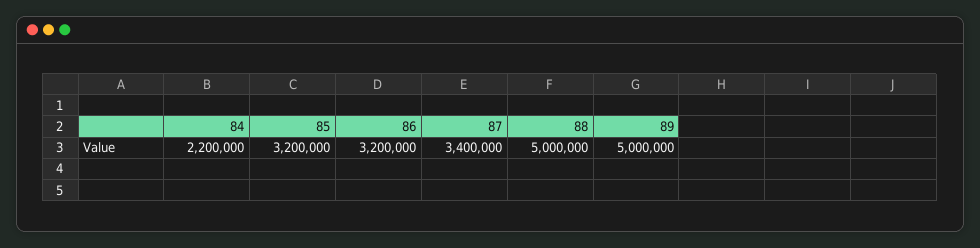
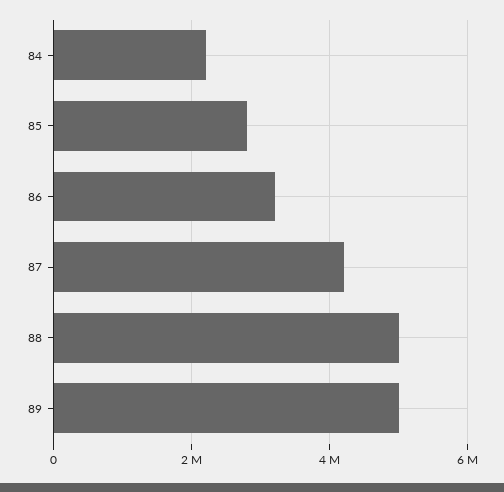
  {
    "84": 2200000,
-   "85": 3200000,
+   "85": 2800000,
    "86": 3200000,
-   "87": 3400000,
+   "87": 4200000,
    "88": 5000000,
    "89": 5000000
  }

